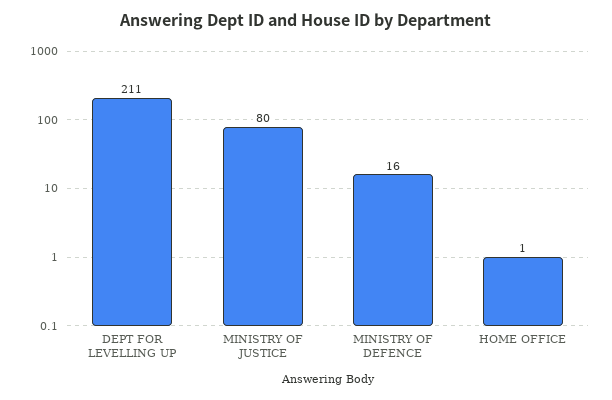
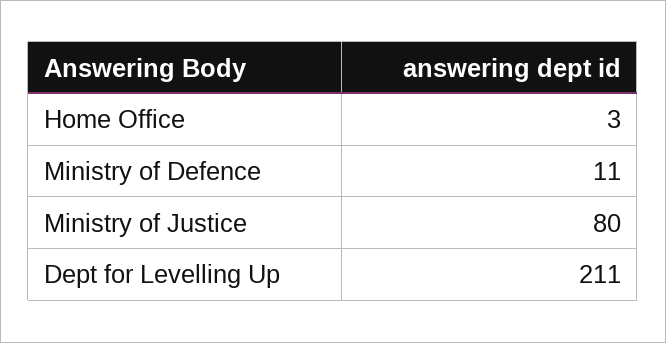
  {
    "DEPT FOR LEVELLING UP": 211,
    "MINISTRY OF JUSTICE": 80,
-   "MINISTRY OF DEFENCE": 16,
+   "MINISTRY OF DEFENCE": 11,
-   "HOME OFFICE": 1
+   "HOME OFFICE": 3
  }

